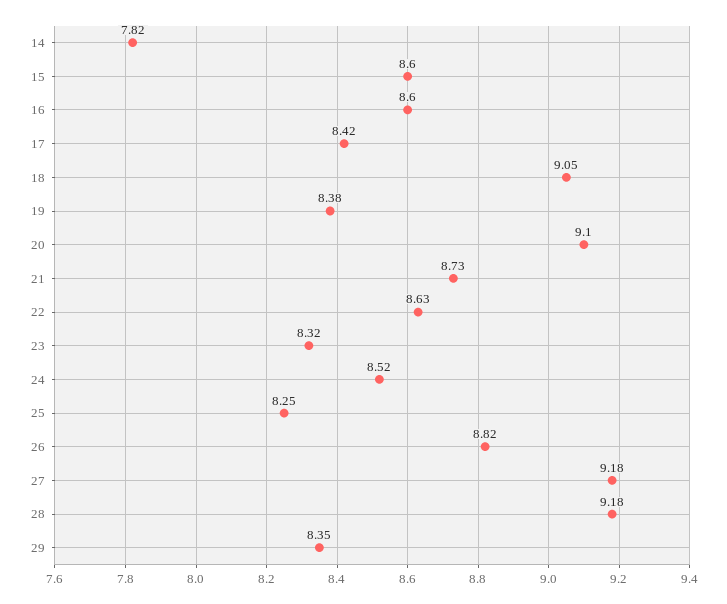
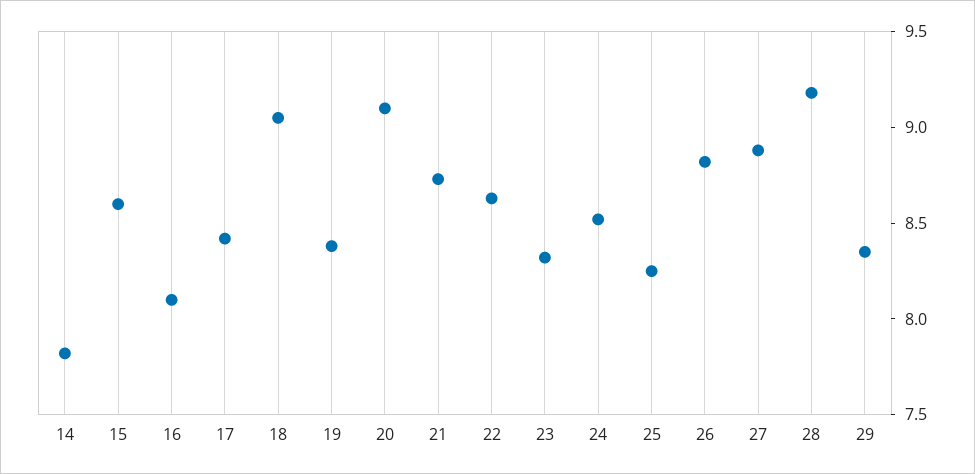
  {
    "14": 7.82,
    "15": 8.6,
-   "16": 8.6,
+   "16": 8.1,
    "17": 8.42,
    "18": 9.05,
    "19": 8.38,
    "20": 9.1,
    "21": 8.73,
    "22": 8.63,
    "23": 8.32,
    "24": 8.52,
    "25": 8.25,
    "26": 8.82,
-   "27": 9.18,
+   "27": 8.9,
    "28": 9.18,
    "29": 8.35
  }

